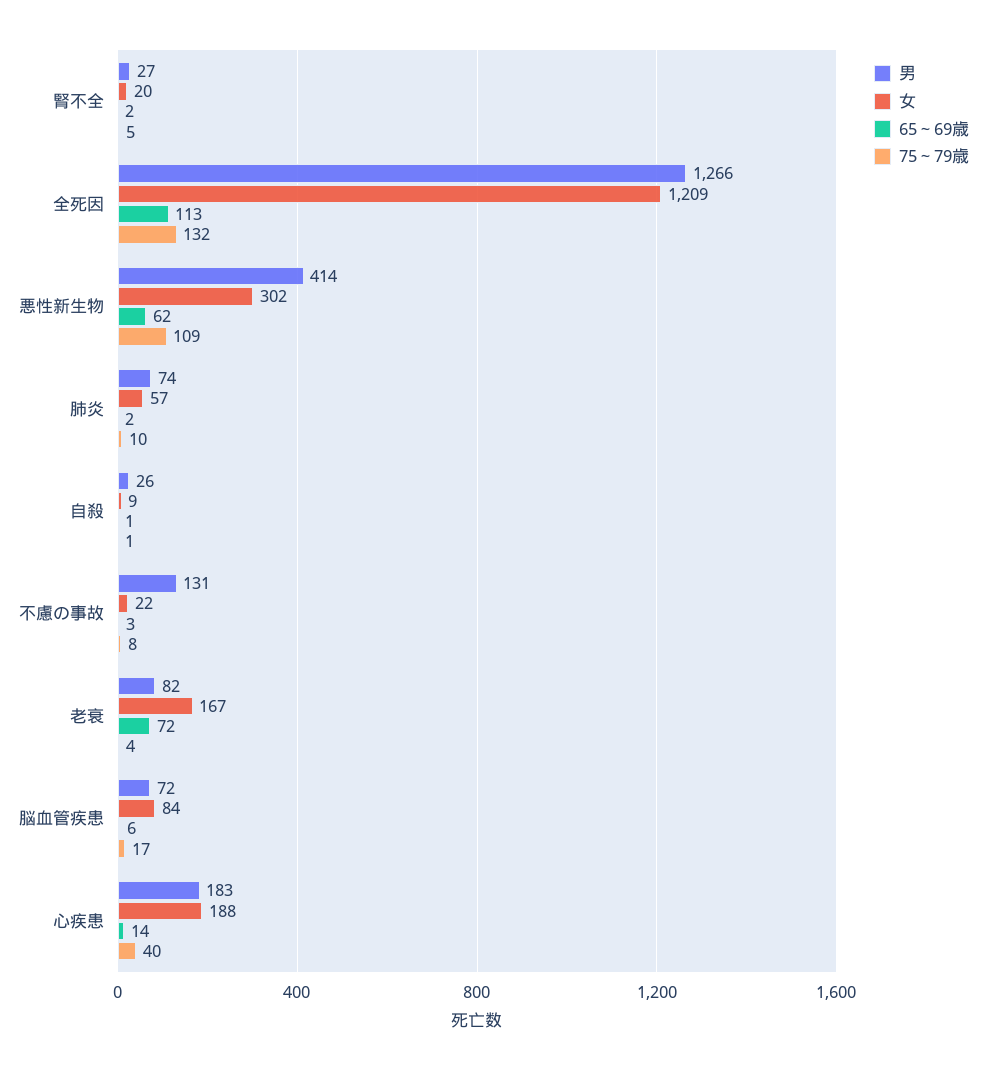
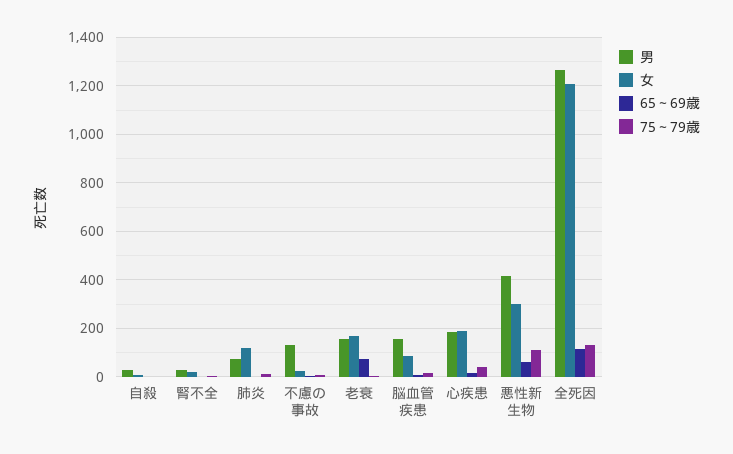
  {
    "男": {
      "腎不全": 27,
      "全死因": 1266,
      "悪性新生物": 414,
      "肺炎": 74,
      "自殺": 26,
      "不慮の事故": 131,
-     "老衰": 82,
+     "老衰": 150,
-     "脳血管疾患": 72,
+     "脳血管疾患": 150,
      "心疾患": 183
    },
    "女": {
      "腎不全": 20,
      "全死因": 1209,
      "悪性新生物": 302,
-     "肺炎": 57,
+     "肺炎": 125,
      "自殺": 9,
      "不慮の事故": 22,
      "老衰": 167,
      "脳血管疾患": 84,
      "心疾患": 188
    },
    "65～69歳": {
      "腎不全": 2,
      "全死因": 113,
      "悪性新生物": 62,
      "肺炎": 2,
      "自殺": 1,
      "不慮の事故": 3,
      "老衰": 72,
      "脳血管疾患": 6,
      "心疾患": 14
    },
    "75～79歳": {
      "腎不全": 5,
      "全死因": 132,
      "悪性新生物": 109,
      "肺炎": 10,
      "自殺": 1,
      "不慮の事故": 8,
      "老衰": 4,
      "脳血管疾患": 17,
      "心疾患": 40
    }
  }

